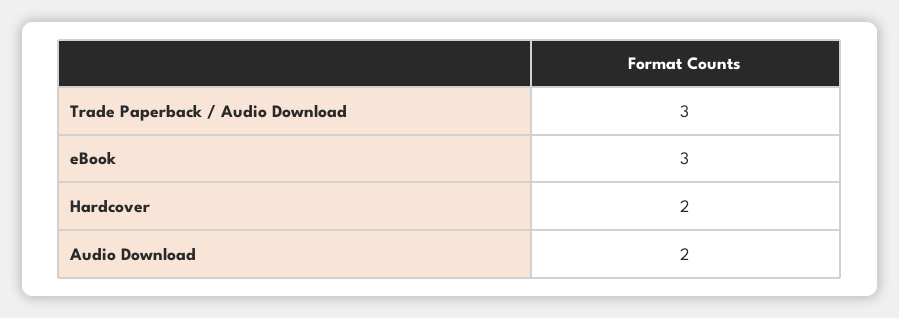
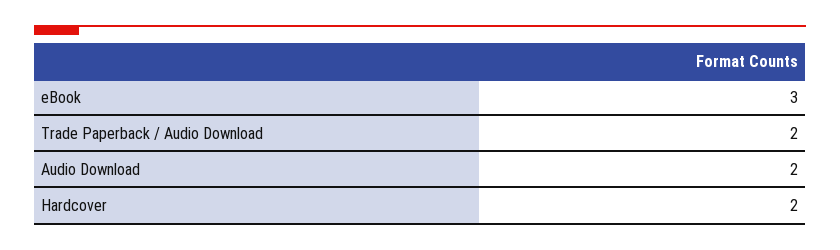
  {
-   "Trade Paperback / Audio Download": 3,
+   "Trade Paperback / Audio Download": 2,
    "eBook": 3,
    "Hardcover": 2,
    "Audio Download": 2
  }

